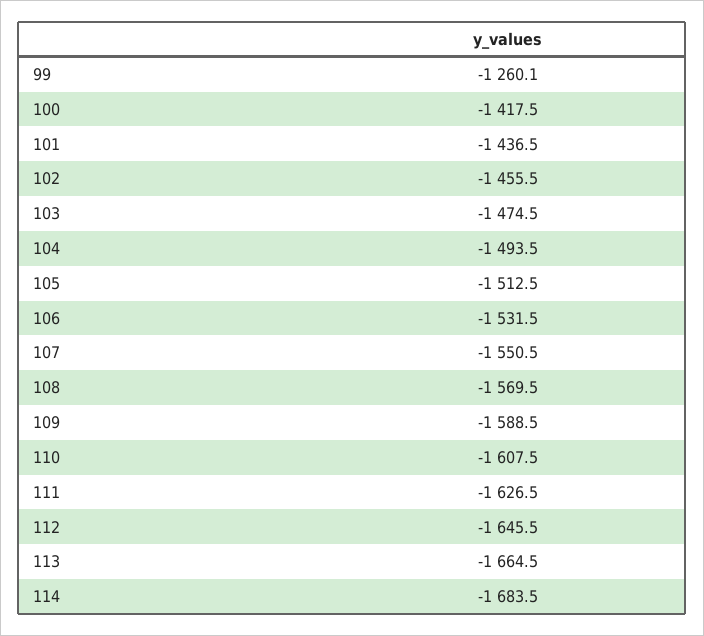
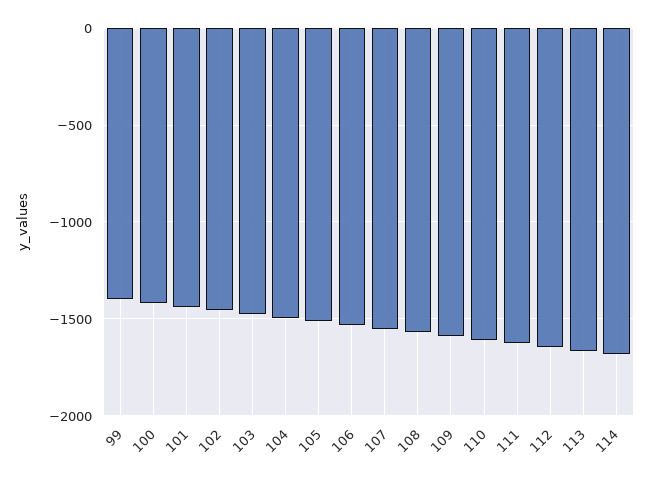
  {
-   "99": -1260.1,
+   "99": -1400,
    "100": -1417.5,
    "101": -1436.5,
    "102": -1455.5,
    "103": -1474.5,
    "104": -1493.5,
    "105": -1512.5,
    "106": -1531.5,
    "107": -1550.5,
    "108": -1569.5,
    "109": -1588.5,
    "110": -1607.5,
    "111": -1626.5,
    "112": -1645.5,
    "113": -1664.5,
    "114": -1683.5
  }

